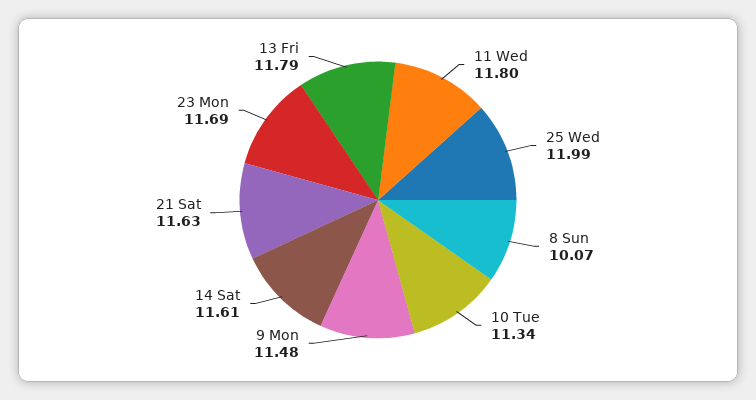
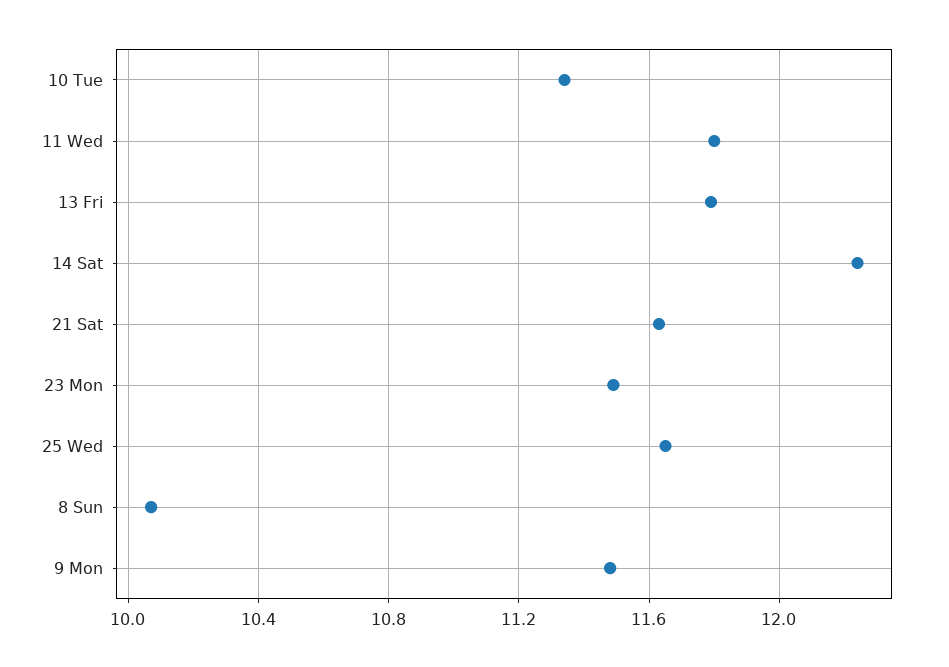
  {
    "11 Wed": 11.8,
-   "25 Wed": 11.99,
+   "25 Wed": 11.65,
    "8 Sun": 10.07,
    "10 Tue": 11.34,
    "9 Mon": 11.48,
-   "14 Sat": 11.61,
+   "14 Sat": 12.25,
    "21 Sat": 11.63,
-   "23 Mon": 11.69,
+   "23 Mon": 11.5,
    "13 Fri": 11.79
  }

